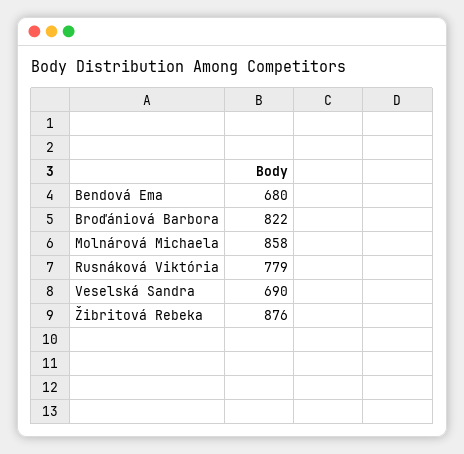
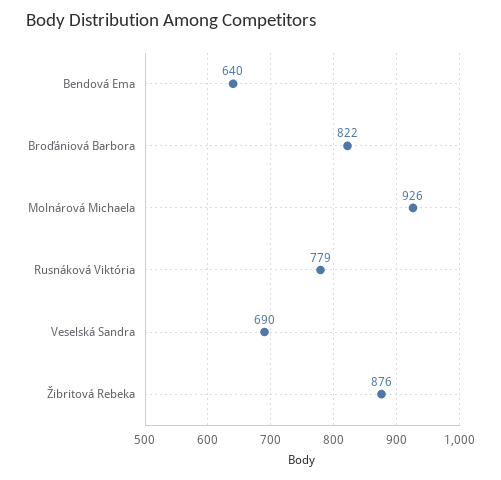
  {
-   "Bendová Ema": 680,
+   "Bendová Ema": 640,
    "Broďániová Barbora": 822,
-   "Molnárová Michaela": 858,
+   "Molnárová Michaela": 926,
    "Rusnáková Viktória": 779,
    "Veselská Sandra": 690,
    "Žibritová Rebeka": 876
  }

